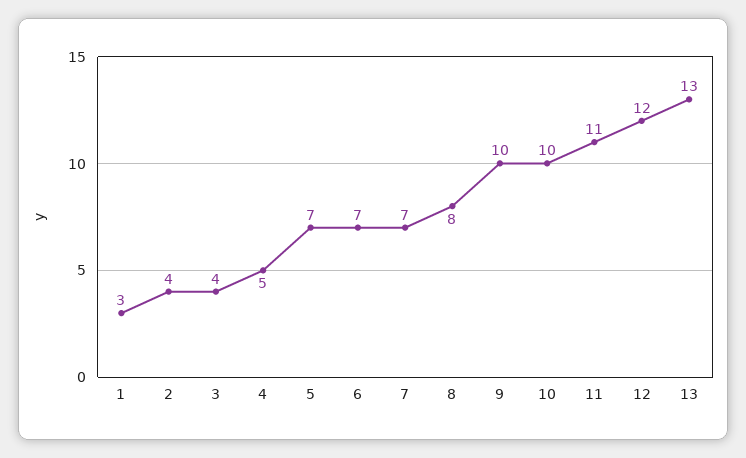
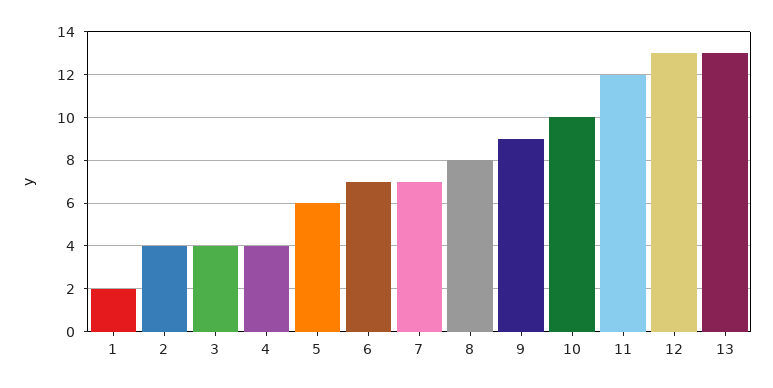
  {
-   "1": 3,
+   "1": 2,
    "2": 4,
    "3": 4,
-   "4": 5,
+   "4": 4,
-   "5": 7,
+   "5": 6,
    "6": 7,
    "7": 7,
    "8": 8,
-   "9": 10,
+   "9": 9,
    "10": 10,
-   "11": 11,
+   "11": 12,
-   "12": 12,
+   "12": 13,
    "13": 13
  }

